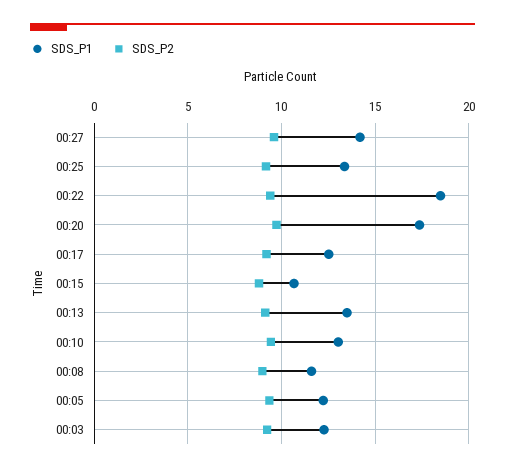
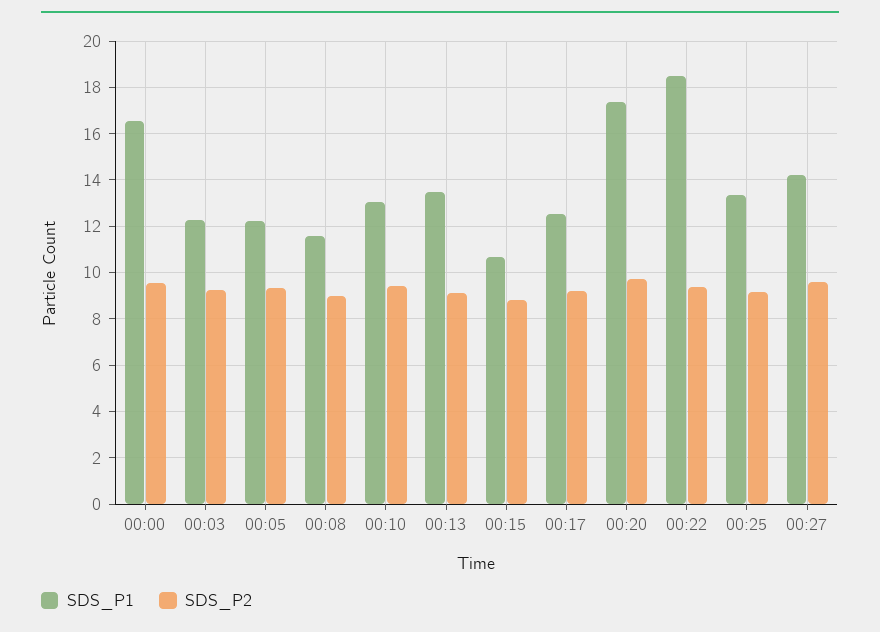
  {
    "SDS_P1": {
      "00:27": 14,
      "00:25": 13.5,
      "00:22": 18.5,
      "00:20": 17.5,
      "00:17": 12.5,
      "00:15": 10.5,
      "00:13": 13.5,
      "00:10": 13,
      "00:08": 11.5,
      "00:05": 12,
-     "00:03": 12.5
+     "00:03": 12.5,
+     "00:00": 16.5
    },
    "SDS_P2": {
      "00:27": 9.5,
      "00:25": 9,
      "00:22": 9.5,
      "00:20": 9.5,
      "00:17": 9,
      "00:15": 9,
      "00:13": 9,
      "00:10": 9.5,
      "00:08": 9,
      "00:05": 9.5,
-     "00:03": 9
+     "00:03": 9,
+     "00:00": 9.5
    }
  }

